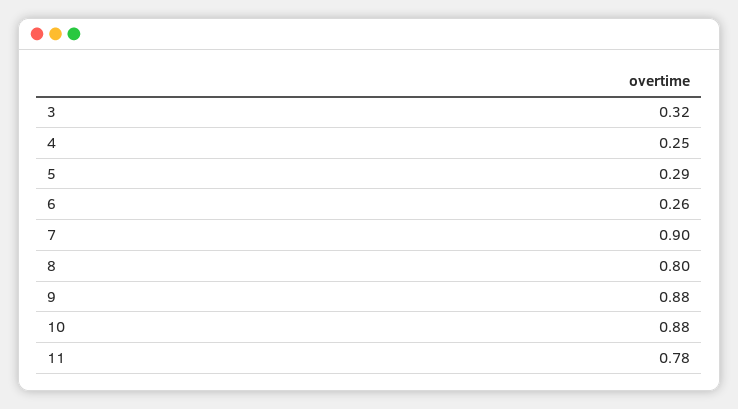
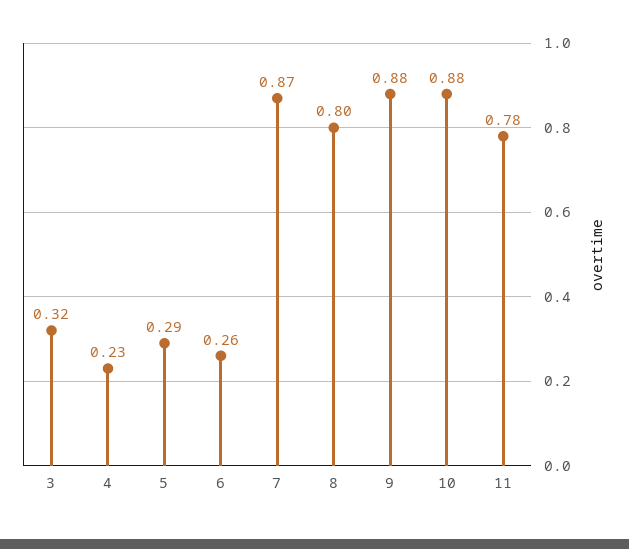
  {
    "3": 0.32,
-   "4": 0.25,
+   "4": 0.23,
    "5": 0.29,
    "6": 0.26,
-   "7": 0.9,
+   "7": 0.87,
    "8": 0.8,
    "9": 0.88,
    "10": 0.88,
    "11": 0.78
  }

